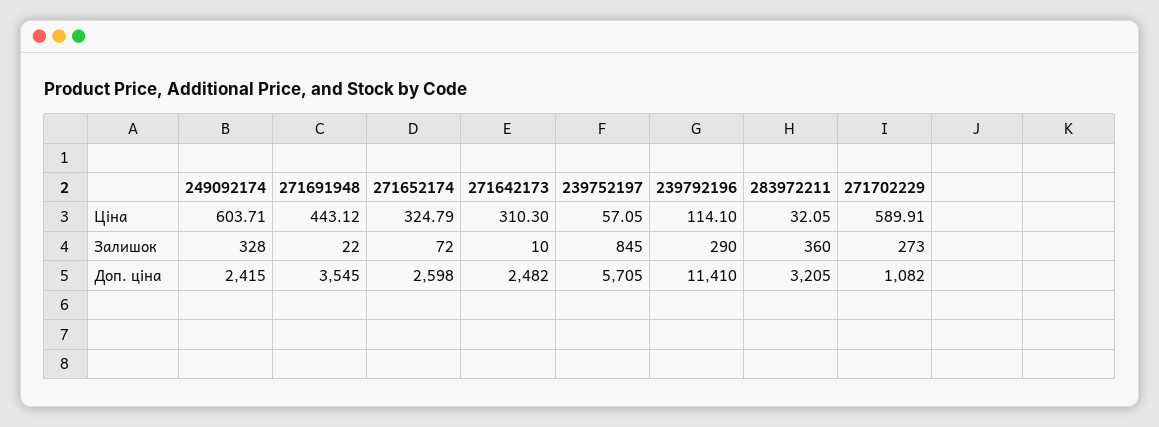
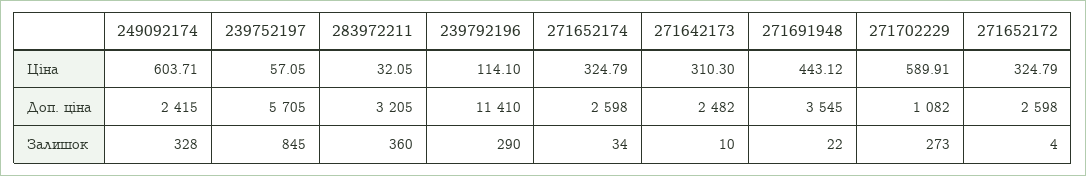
  {
    "249092174": {
      "Ціна": 603.71,
      "Залишок": 328,
      "Доп. ціна": 2415
    },
    "271691948": {
      "Ціна": 443.12,
      "Залишок": 22,
      "Доп. ціна": 3545
    },
    "271652174": {
      "Ціна": 324.79,
-     "Залишок": 72,
+     "Залишок": 34,
      "Доп. ціна": 2598
    },
    "271642173": {
      "Ціна": 310.3,
      "Залишок": 10,
      "Доп. ціна": 2482
    },
    "239752197": {
      "Ціна": 57.05,
      "Залишок": 845,
      "Доп. ціна": 5705
    },
    "239792196": {
      "Ціна": 114.1,
      "Залишок": 290,
      "Доп. ціна": 11410
    },
    "283972211": {
      "Ціна": 32.05,
      "Залишок": 360,
      "Доп. ціна": 3205
    },
    "271702229": {
      "Ціна": 589.91,
      "Залишок": 273,
      "Доп. ціна": 1082
-   }
+   },
+   "271652172": {
+     "Ціна": 324.79,
+     "Доп. ціна": 2598,
+     "Залишок": 4
+   }
  }

